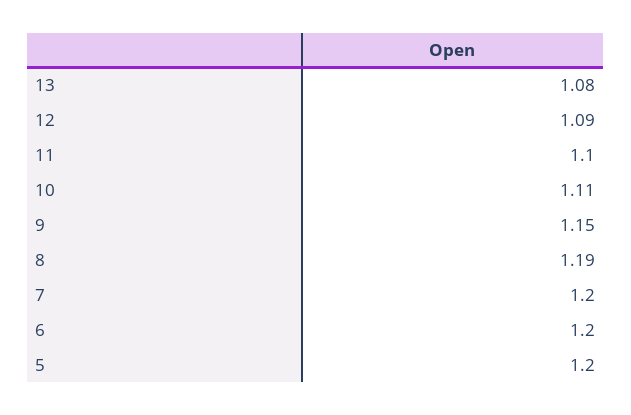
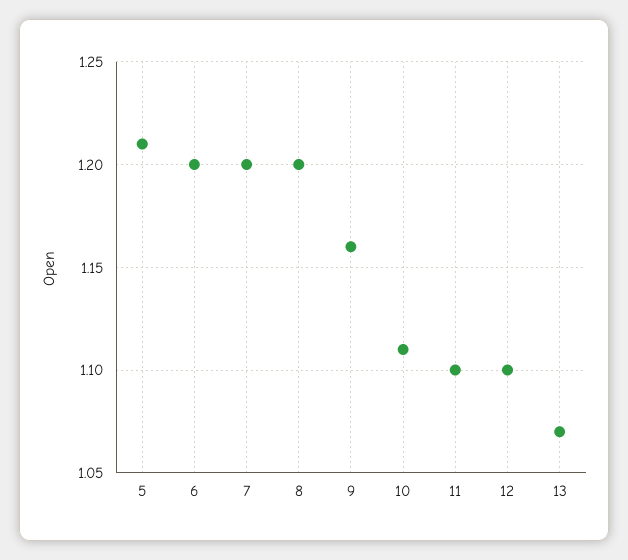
  {
-   "13": 1.08,
+   "13": 1.07,
-   "12": 1.09,
+   "12": 1.1,
    "11": 1.1,
    "10": 1.11,
-   "9": 1.15,
+   "9": 1.16,
-   "8": 1.19,
+   "8": 1.2,
    "7": 1.2,
    "6": 1.2,
-   "5": 1.2
+   "5": 1.21
  }

